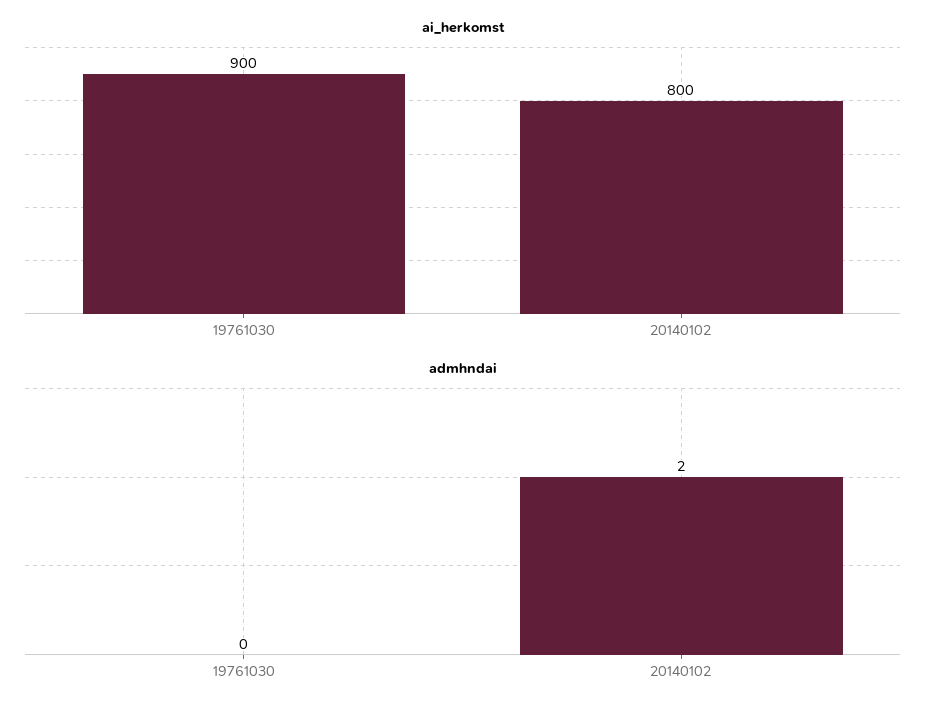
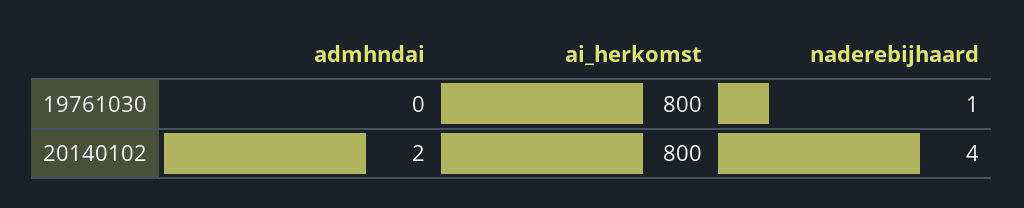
  {
    "ai_herkomst": {
-     "19761030": 900,
+     "19761030": 800,
      "20140102": 800
    },
    "admhndai": {
      "19761030": 0,
      "20140102": 2
-   }
+   },
+   "naderebijhaard": {
+     "19761030": 1,
+     "20140102": 4
+   }
  }

